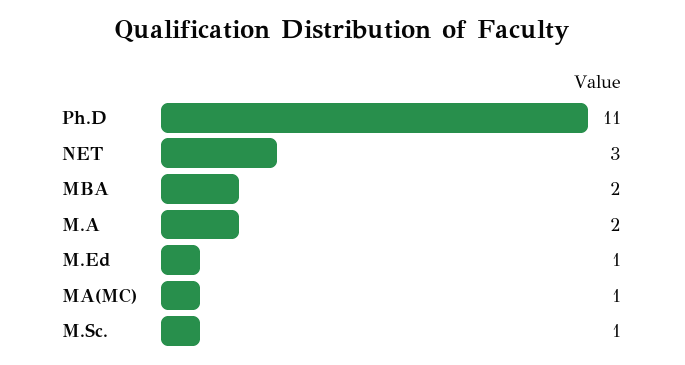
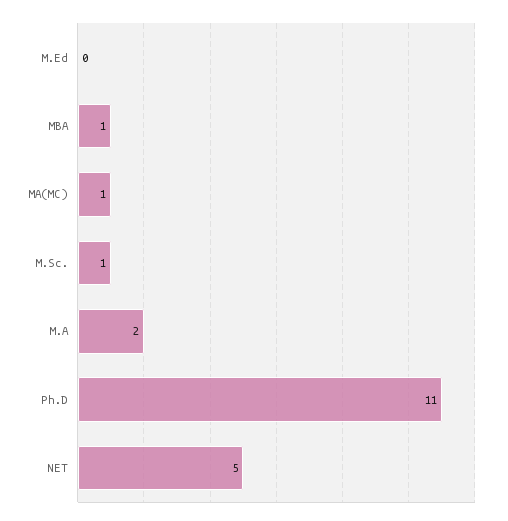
  {
    "Ph.D": 11,
-   "NET": 3,
+   "NET": 5,
-   "MBA": 2,
+   "MBA": 1,
    "M.A": 2,
-   "M.Ed": 1,
+   "M.Ed": 0,
    "MA(MC)": 1,
    "M.Sc.": 1
  }

